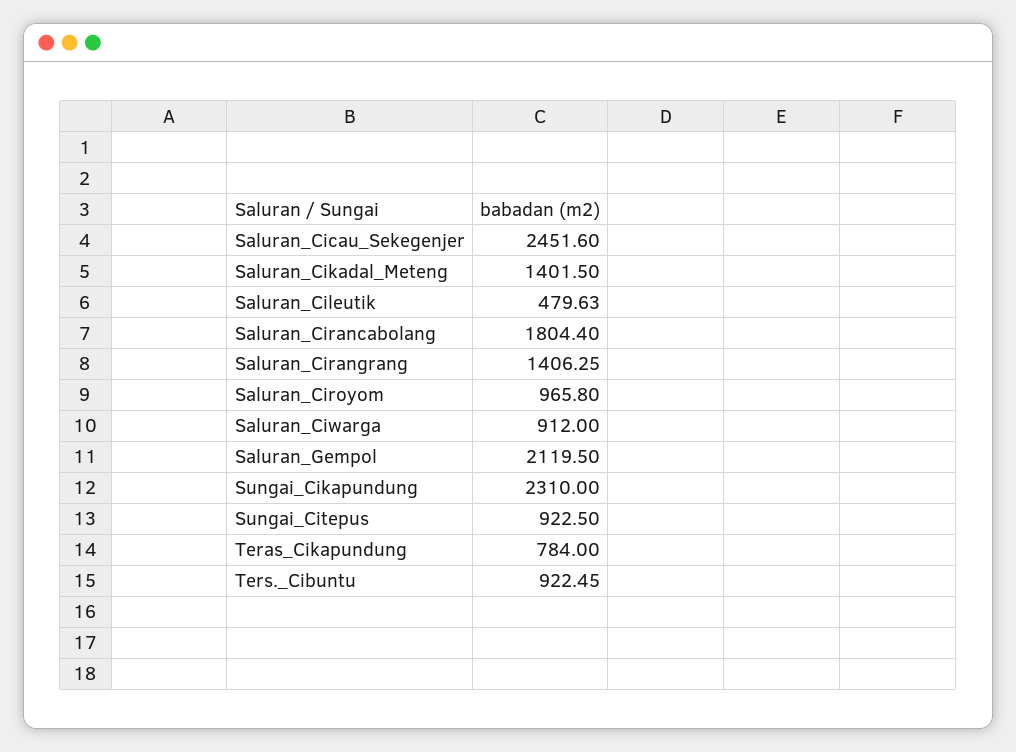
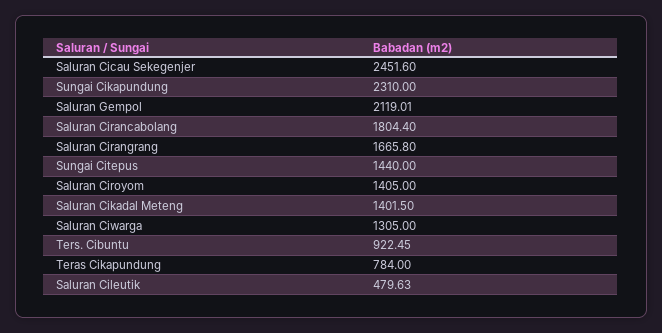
  {
    "Saluran_Cicau_Sekegenjer": 2451.6,
    "Saluran_Cikadal_Meteng": 1401.5,
    "Saluran_Cileutik": 479.63,
    "Saluran_Cirancabolang": 1804.4,
-   "Saluran_Cirangrang": 1406.25,
+   "Saluran_Cirangrang": 1665.8,
-   "Saluran_Ciroyom": 965.8,
+   "Saluran_Ciroyom": 1405,
-   "Saluran_Ciwarga": 912,
+   "Saluran_Ciwarga": 1305,
-   "Saluran_Gempol": 2119.5,
+   "Saluran_Gempol": 2119.01,
    "Sungai_Cikapundung": 2310,
-   "Sungai_Citepus": 922.5,
+   "Sungai_Citepus": 1440,
    "Teras_Cikapundung": 784,
    "Ters._Cibuntu": 922.45
  }

